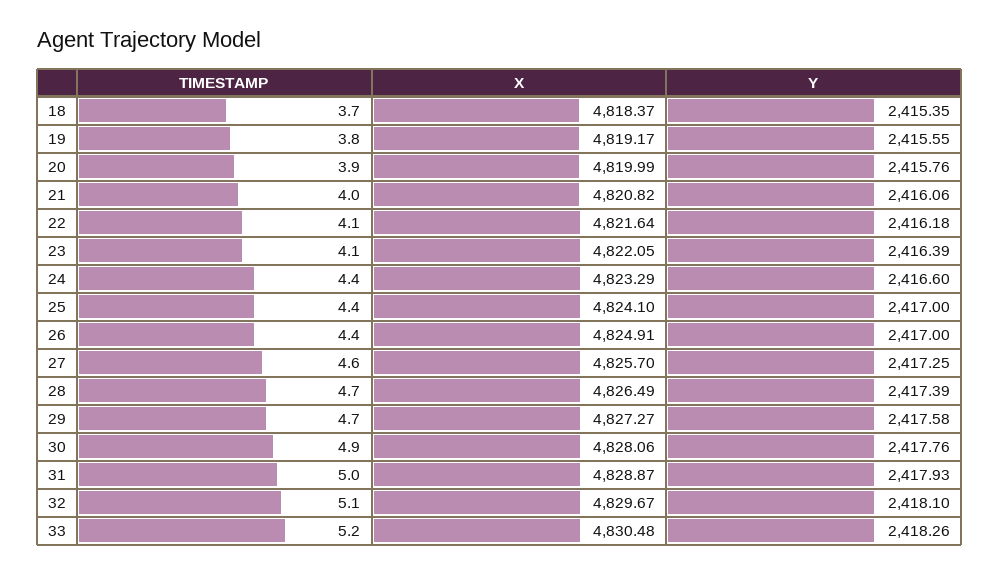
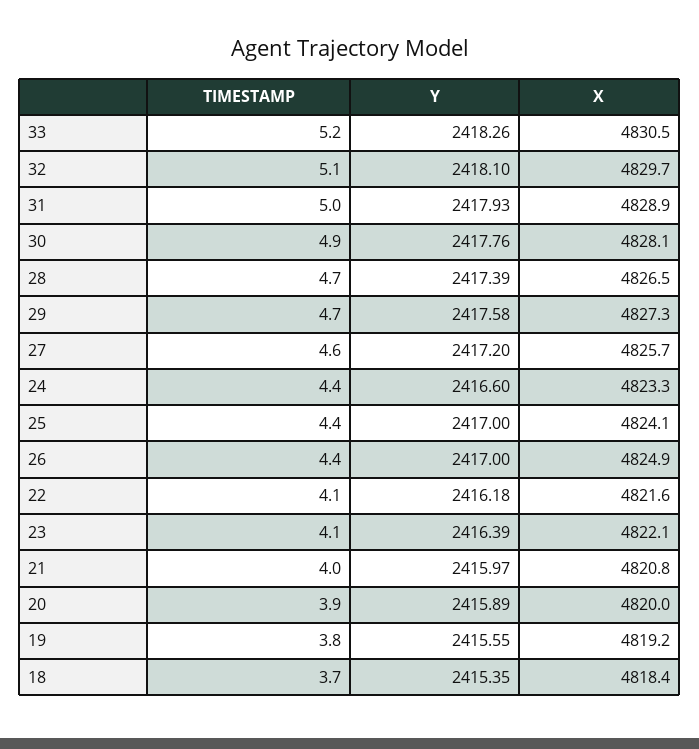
  {
    "TIMESTAMP": {
      "18": 3.7,
      "19": 3.8,
      "20": 3.9,
      "21": 4,
      "22": 4.1,
      "23": 4.1,
      "24": 4.4,
      "25": 4.4,
      "26": 4.4,
      "27": 4.6,
      "28": 4.7,
      "29": 4.7,
      "30": 4.9,
      "31": 5,
      "32": 5.1,
      "33": 5.2
    },
    "X": {
      "18": 4818.37,
      "19": 4819.17,
      "20": 4819.99,
      "21": 4820.82,
      "22": 4821.64,
      "23": 4822.05,
      "24": 4823.29,
      "25": 4824.1,
      "26": 4824.91,
      "27": 4825.7,
      "28": 4826.49,
      "29": 4827.27,
      "30": 4828.06,
      "31": 4828.87,
      "32": 4829.67,
      "33": 4830.48
    },
    "Y": {
      "18": 2415.35,
      "19": 2415.55,
-     "20": 2415.76,
+     "20": 2415.89,
-     "21": 2416.06,
+     "21": 2415.97,
      "22": 2416.18,
      "23": 2416.39,
      "24": 2416.6,
      "25": 2417,
      "26": 2417,
-     "27": 2417.25,
+     "27": 2417.2,
      "28": 2417.39,
      "29": 2417.58,
      "30": 2417.76,
      "31": 2417.93,
      "32": 2418.1,
      "33": 2418.26
    }
  }

